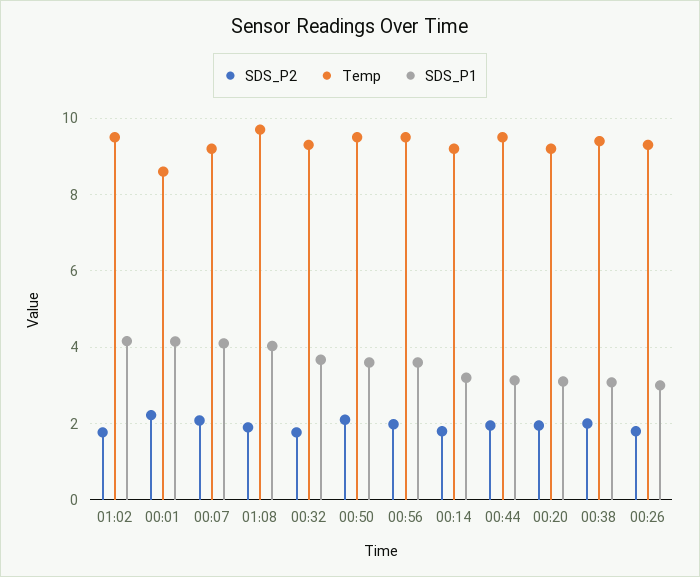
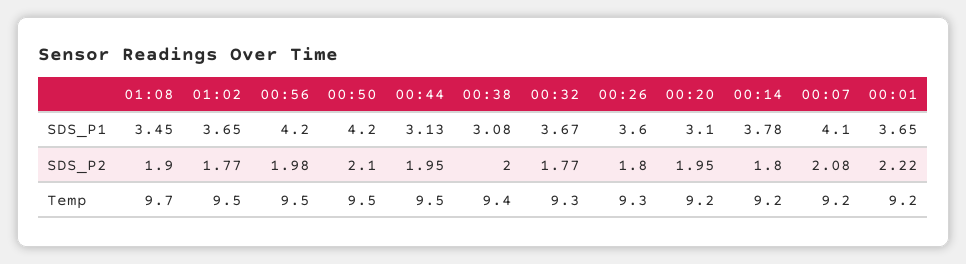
  {
    "SDS_P2": {
      "01:02": 1.77,
      "00:01": 2.22,
      "00:07": 2.08,
      "01:08": 1.9,
      "00:32": 1.77,
      "00:50": 2.1,
      "00:56": 1.98,
      "00:14": 1.8,
      "00:44": 1.95,
      "00:20": 1.95,
      "00:38": 2,
      "00:26": 1.8
    },
    "Temp": {
      "01:02": 9.5,
-     "00:01": 8.6,
+     "00:01": 9.2,
      "00:07": 9.2,
      "01:08": 9.7,
      "00:32": 9.3,
      "00:50": 9.5,
      "00:56": 9.5,
      "00:14": 9.2,
      "00:44": 9.5,
      "00:20": 9.2,
      "00:38": 9.4,
      "00:26": 9.3
    },
    "SDS_P1": {
-     "01:02": 4.2,
+     "01:02": 3.65,
-     "00:01": 4.2,
+     "00:01": 3.65,
      "00:07": 4.1,
-     "01:08": 4,
+     "01:08": 3.45,
      "00:32": 3.67,
-     "00:50": 3.6,
+     "00:50": 4.2,
-     "00:56": 3.6,
+     "00:56": 4.2,
-     "00:14": 3.2,
+     "00:14": 3.78,
      "00:44": 3.13,
      "00:20": 3.1,
      "00:38": 3.08,
-     "00:26": 3
+     "00:26": 3.6
    }
  }

